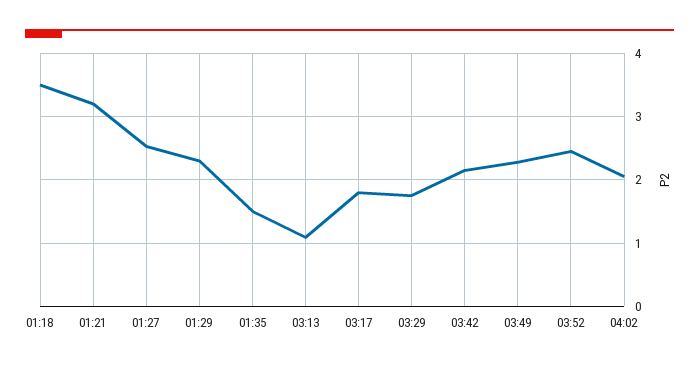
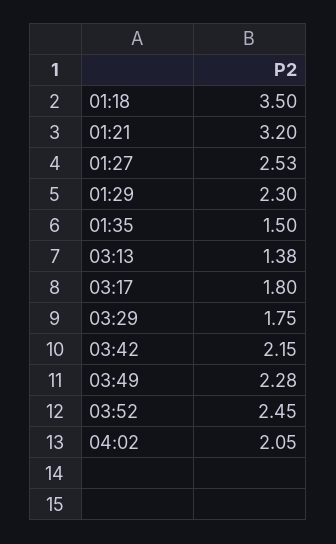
  {
    "01:18": 3.5,
    "01:21": 3.2,
    "01:27": 2.53,
    "01:29": 2.3,
    "01:35": 1.5,
-   "03:13": 1.1,
+   "03:13": 1.38,
    "03:17": 1.8,
    "03:29": 1.75,
    "03:42": 2.15,
    "03:49": 2.28,
    "03:52": 2.45,
    "04:02": 2.05
  }

